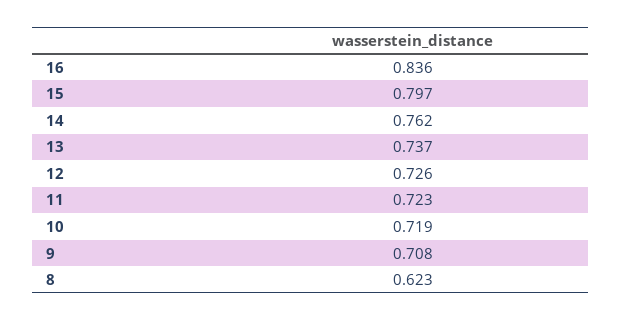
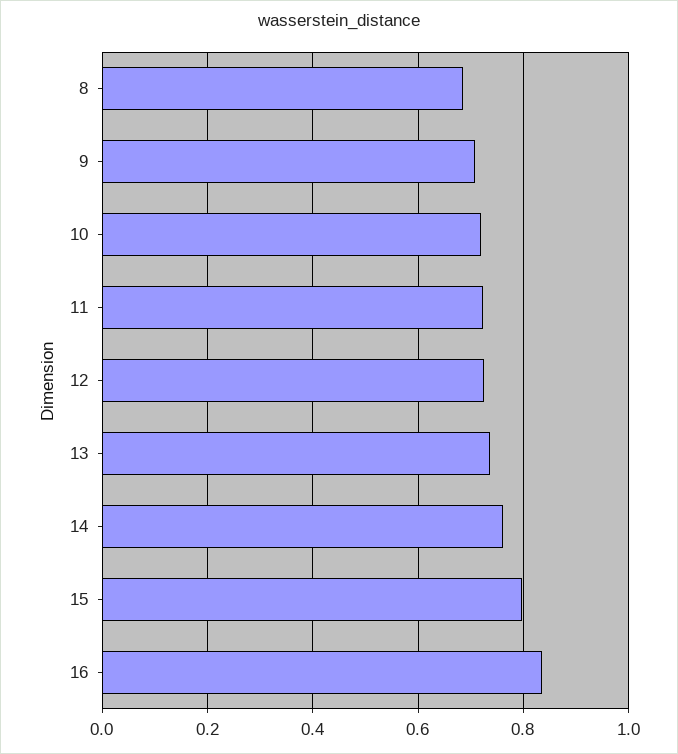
  {
    "16": 0.836,
    "15": 0.797,
    "14": 0.762,
    "13": 0.737,
    "12": 0.726,
    "11": 0.723,
    "10": 0.719,
    "9": 0.708,
-   "8": 0.623
+   "8": 0.68
  }

